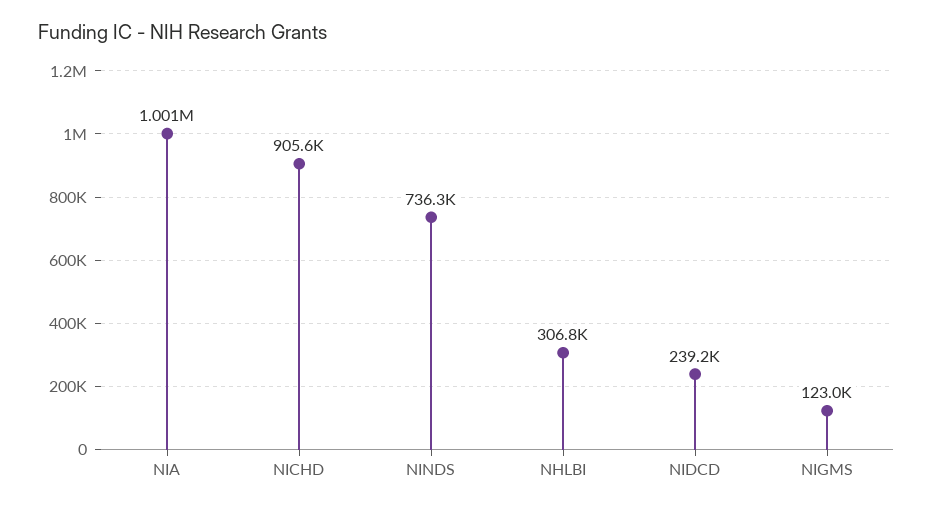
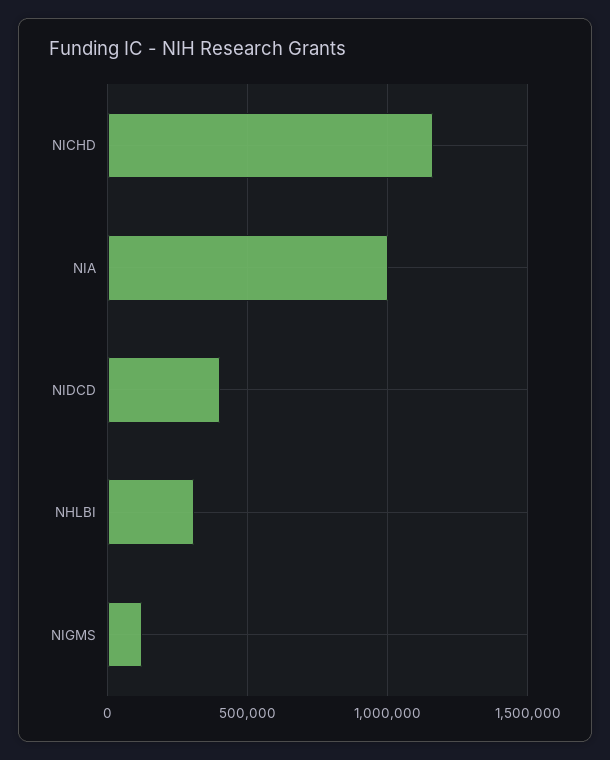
  {
    "NIA": 1001000,
-   "NICHD": 905600,
+   "NICHD": 1150000,
-   "NINDS": 736300,
    "NHLBI": 306800,
-   "NIDCD": 239200,
+   "NIDCD": 400000,
    "NIGMS": 123000
  }

